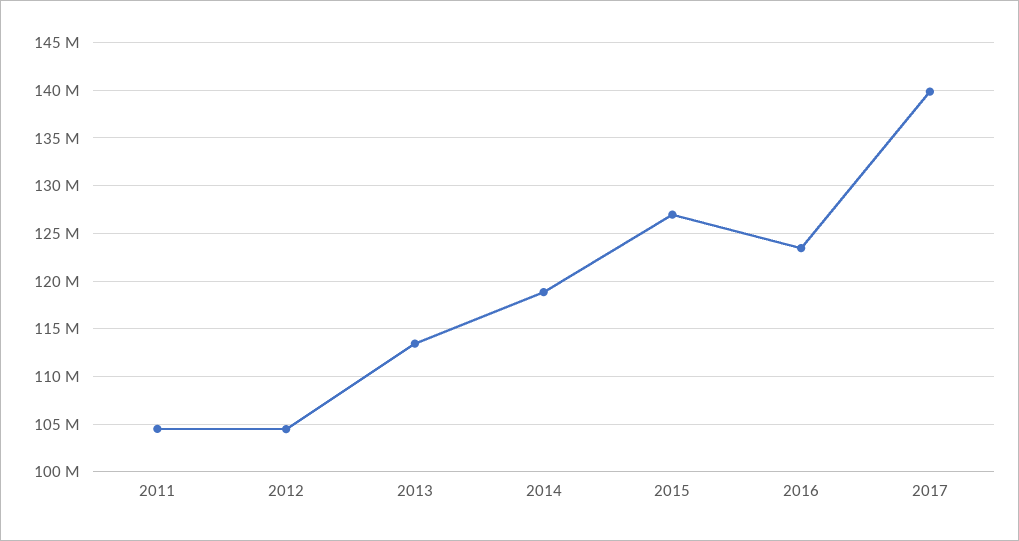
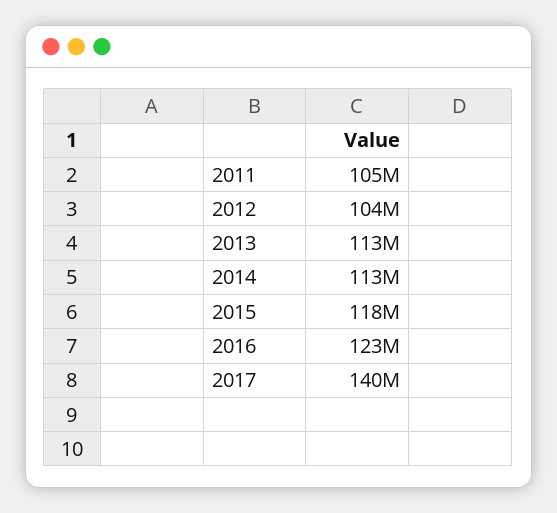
  {
    "2011": 105000000,
    "2012": 104000000,
    "2013": 113000000,
-   "2014": 119000000,
+   "2014": 113000000,
-   "2015": 127000000,
+   "2015": 118000000,
    "2016": 123000000,
    "2017": 140000000
  }

